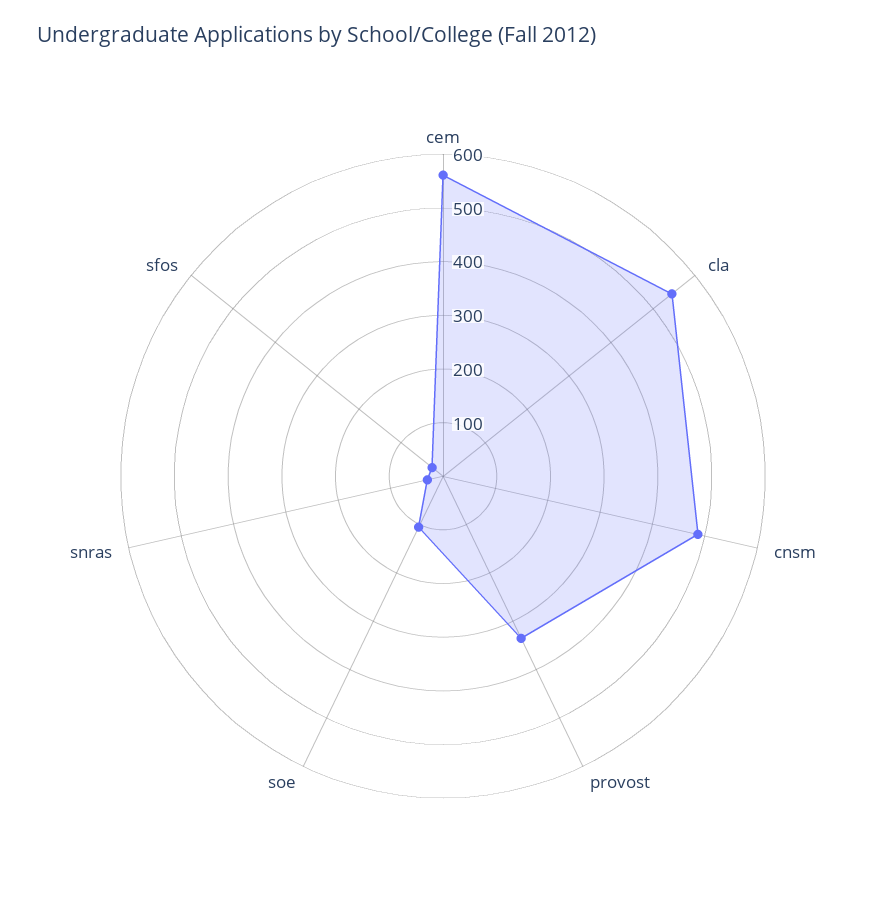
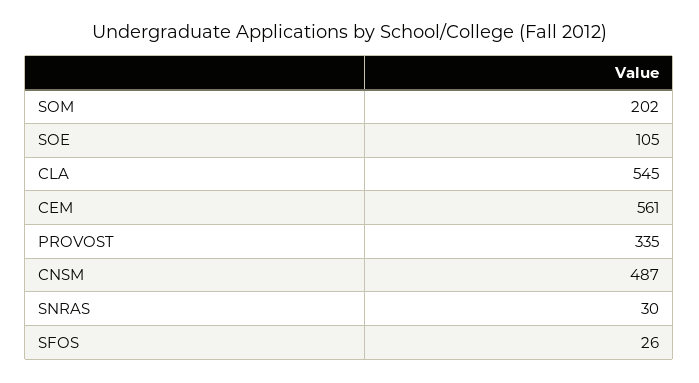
  {
    "cem": 561,
    "cla": 545,
    "cnsm": 487,
    "provost": 335,
    "soe": 105,
    "snras": 30,
-   "sfos": 26
+   "sfos": 26,
+   "SOM": 202
  }

